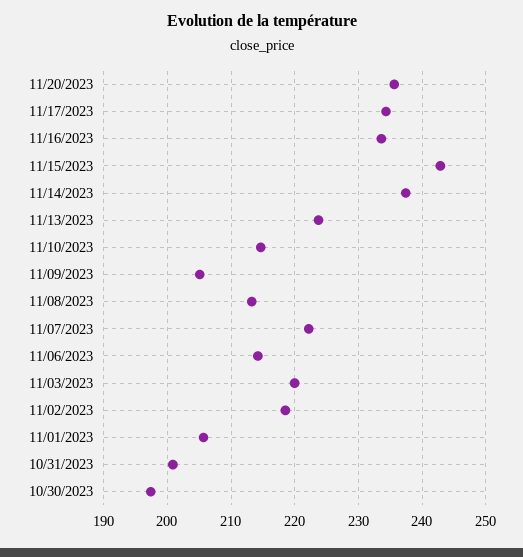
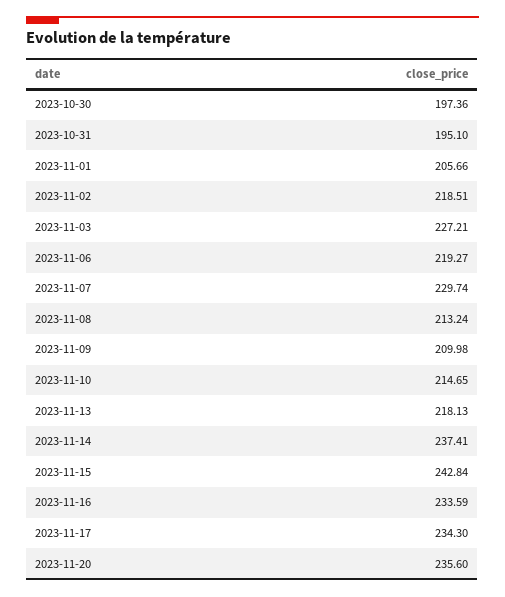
  {
    "11/20/2023": 235.6,
    "11/17/2023": 234.3,
    "11/16/2023": 233.59,
    "11/15/2023": 242.84,
    "11/14/2023": 237.41,
-   "11/13/2023": 224,
+   "11/13/2023": 218.13,
    "11/10/2023": 214.65,
-   "11/09/2023": 205,
+   "11/09/2023": 209.98,
    "11/08/2023": 213.24,
-   "11/07/2023": 222,
+   "11/07/2023": 229.74,
-   "11/06/2023": 214,
+   "11/06/2023": 219.27,
-   "11/03/2023": 220,
+   "11/03/2023": 227.21,
    "11/02/2023": 218.51,
    "11/01/2023": 205.66,
-   "10/31/2023": 201,
+   "10/31/2023": 195.1,
    "10/30/2023": 197.36
  }

